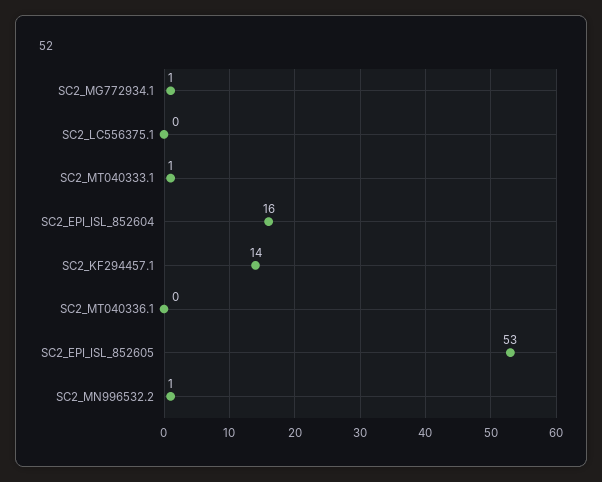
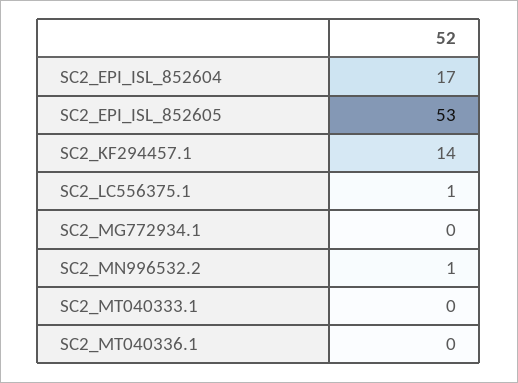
  {
-   "SC2_MG772934.1": 1,
+   "SC2_MG772934.1": 0,
-   "SC2_LC556375.1": 0,
+   "SC2_LC556375.1": 1,
-   "SC2_MT040333.1": 1,
+   "SC2_MT040333.1": 0,
-   "SC2_EPI_ISL_852604": 16,
+   "SC2_EPI_ISL_852604": 17,
    "SC2_KF294457.1": 14,
    "SC2_MT040336.1": 0,
    "SC2_EPI_ISL_852605": 53,
    "SC2_MN996532.2": 1
  }

